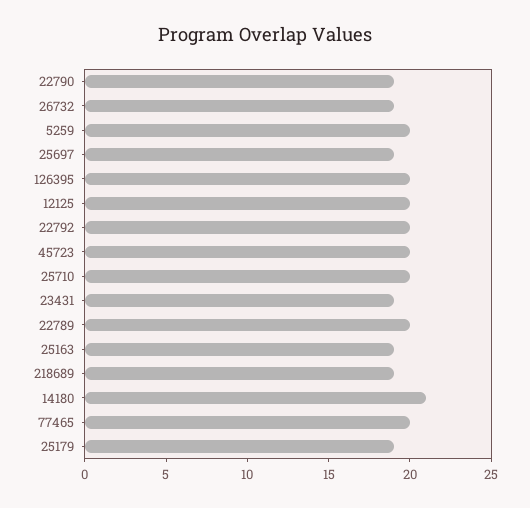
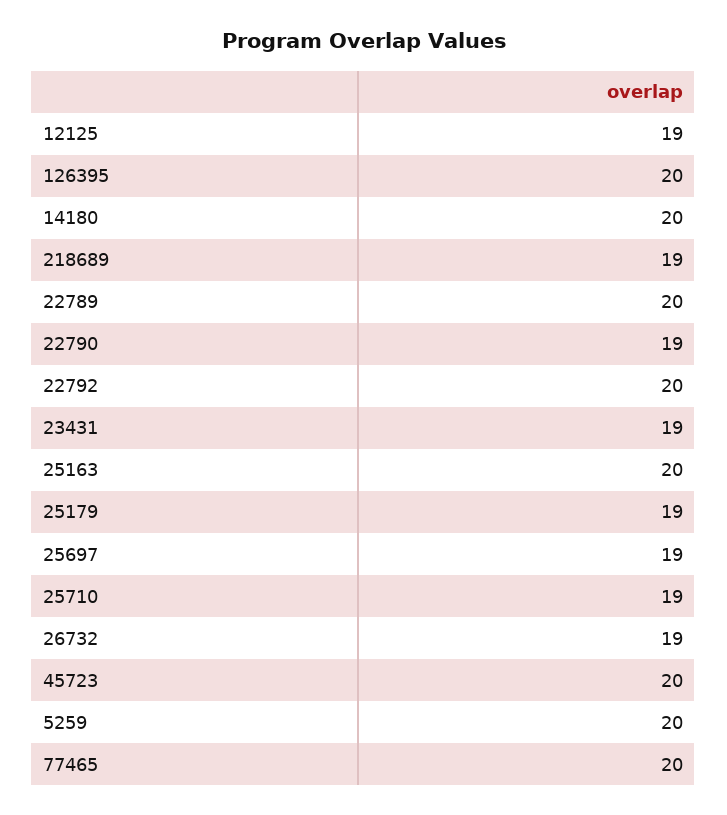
  {
    "22790": 19,
    "26732": 19,
    "5259": 20,
    "25697": 19,
    "126395": 20,
-   "12125": 20,
+   "12125": 19,
    "22792": 20,
    "45723": 20,
-   "25710": 20,
+   "25710": 19,
    "23431": 19,
    "22789": 20,
-   "25163": 19,
+   "25163": 20,
    "218689": 19,
-   "14180": 21,
+   "14180": 20,
    "77465": 20,
    "25179": 19
  }

